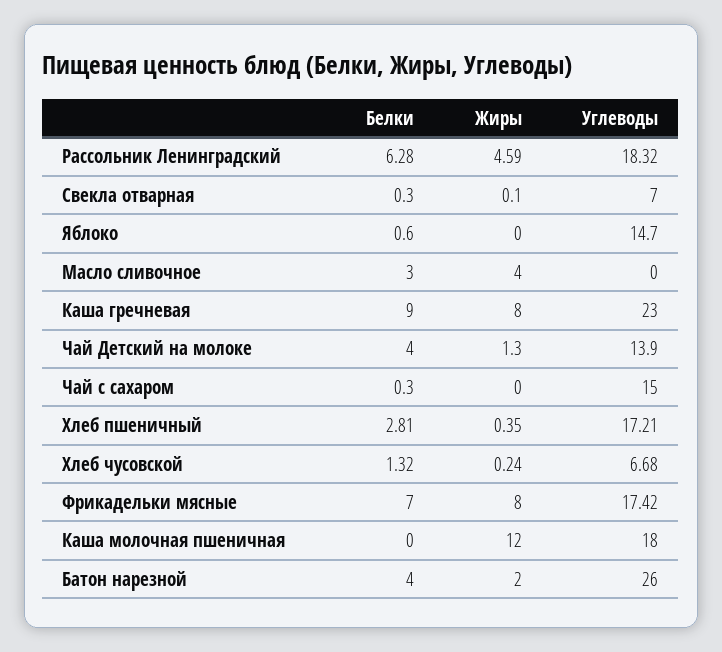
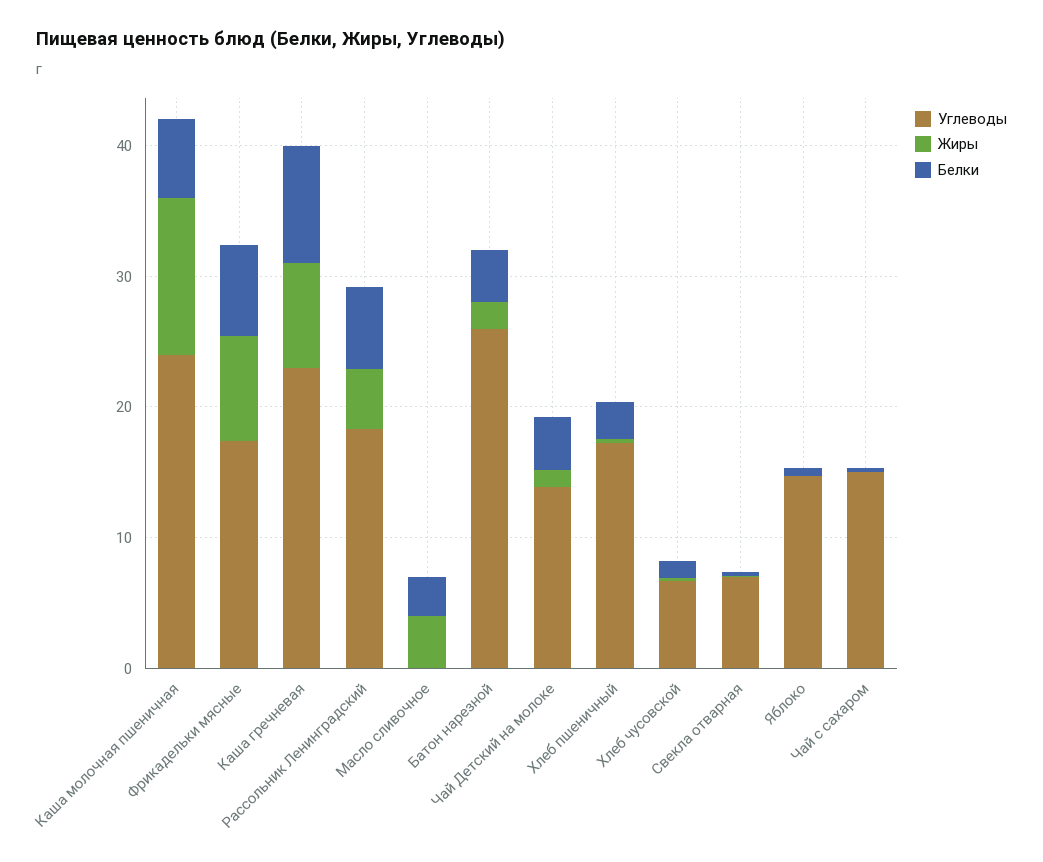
  {
    "Белки": {
      "Рассольник Ленинградский": 6.28,
      "Свекла отварная": 0.3,
      "Яблоко": 0.6,
      "Масло сливочное": 3,
      "Каша гречневая": 9,
      "Чай Детский на молоке": 4,
      "Чай с сахаром": 0.3,
      "Хлеб пшеничный": 2.81,
      "Хлеб чусовской": 1.32,
      "Фрикадельки мясные": 7,
-     "Каша молочная пшеничная": 0,
+     "Каша молочная пшеничная": 6,
      "Батон нарезной": 4
    },
    "Жиры": {
      "Рассольник Ленинградский": 4.59,
      "Свекла отварная": 0.1,
      "Яблоко": 0,
      "Масло сливочное": 4,
      "Каша гречневая": 8,
      "Чай Детский на молоке": 1.3,
      "Чай с сахаром": 0,
      "Хлеб пшеничный": 0.35,
      "Хлеб чусовской": 0.24,
      "Фрикадельки мясные": 8,
      "Каша молочная пшеничная": 12,
      "Батон нарезной": 2
    },
    "Углеводы": {
      "Рассольник Ленинградский": 18.32,
      "Свекла отварная": 7,
      "Яблоко": 14.7,
      "Масло сливочное": 0,
      "Каша гречневая": 23,
      "Чай Детский на молоке": 13.9,
      "Чай с сахаром": 15,
      "Хлеб пшеничный": 17.21,
      "Хлеб чусовской": 6.68,
      "Фрикадельки мясные": 17.42,
-     "Каша молочная пшеничная": 18,
+     "Каша молочная пшеничная": 24,
      "Батон нарезной": 26
    }
  }

